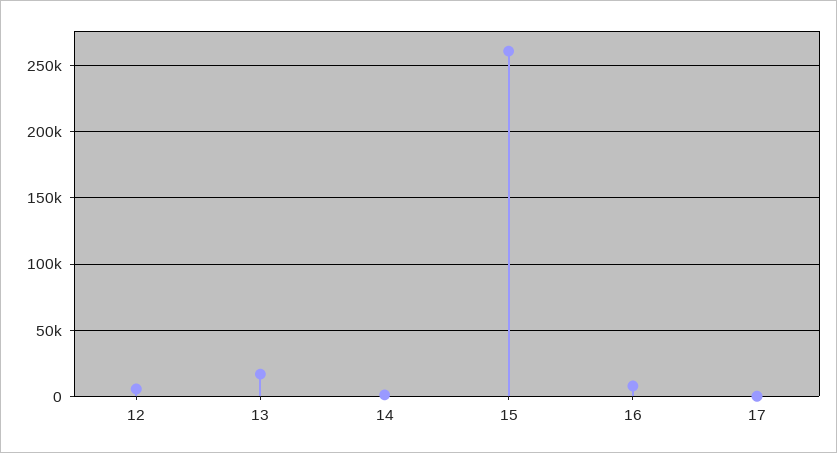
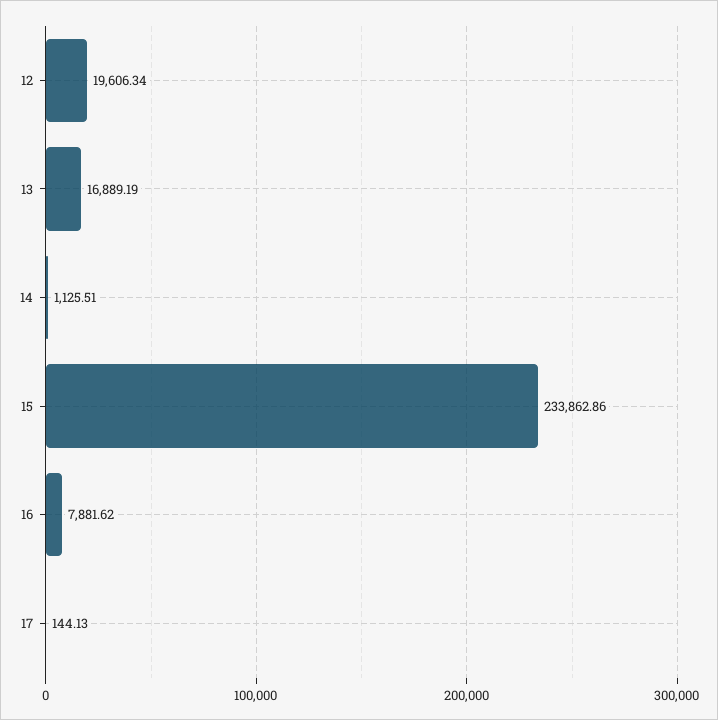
  {
-   "12": 5000,
+   "12": 19606.34,
    "13": 16889.19,
    "14": 1125.51,
-   "15": 260000,
+   "15": 233862.86,
    "16": 7881.62,
    "17": 144.13
  }

